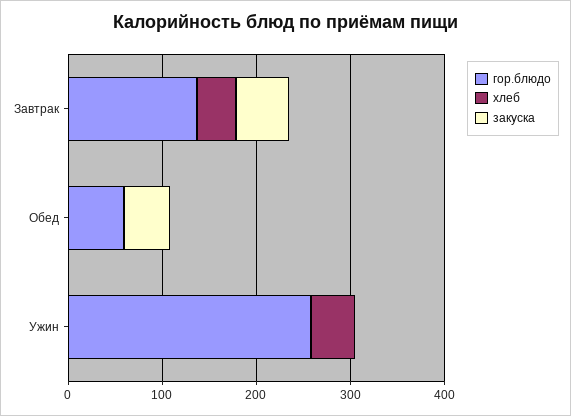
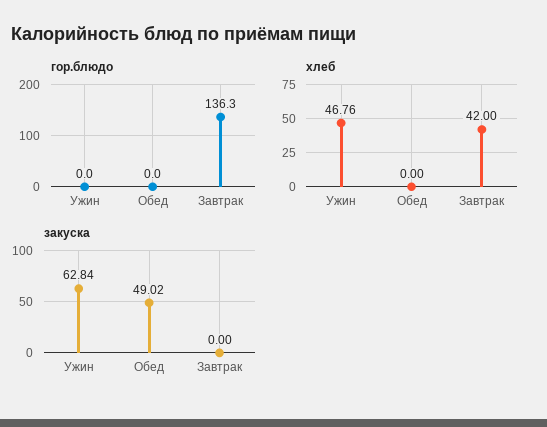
  {
    "гор.блюдо": {
      "Завтрак": 136.3,
-     "Обед": 60,
+     "Обед": 0,
-     "Ужин": 260
+     "Ужин": 0
    },
    "хлеб": {
      "Завтрак": 42,
      "Обед": 0,
      "Ужин": 46.76
    },
    "закуска": {
-     "Завтрак": 60,
+     "Завтрак": 0,
      "Обед": 49.02,
-     "Ужин": 0
+     "Ужин": 62.84
    }
  }

